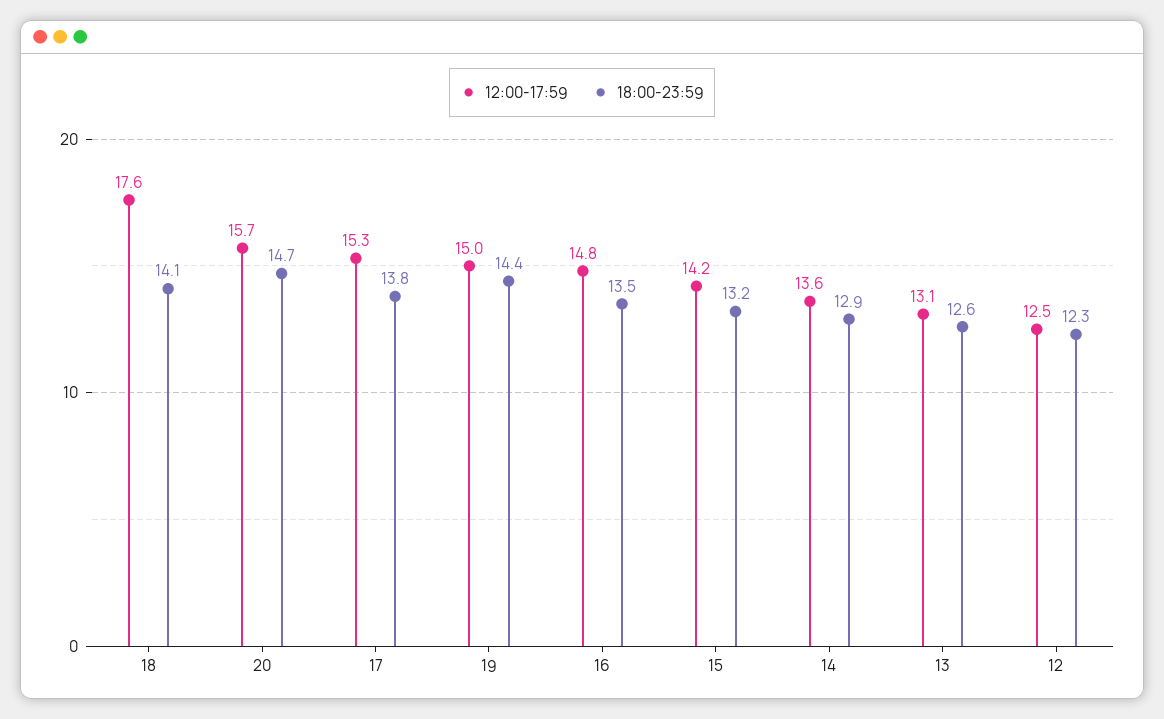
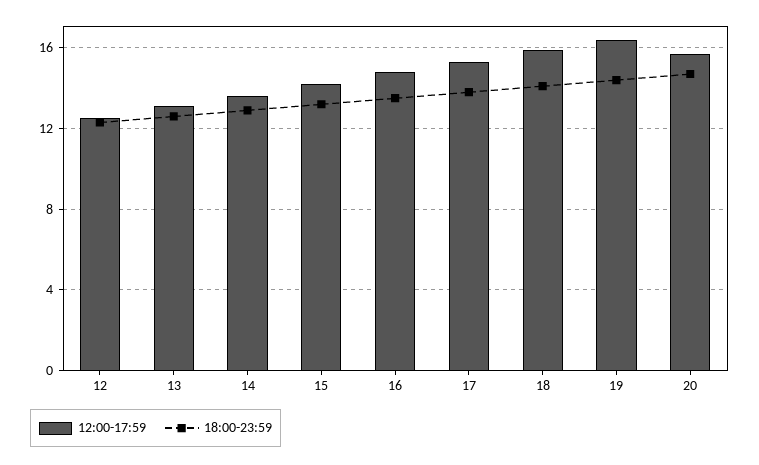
  {
    "12:00-17:59": {
-     "18": 17.6,
+     "18": 16,
      "20": 15.7,
      "17": 15.3,
-     "19": 15,
+     "19": 16.5,
      "16": 14.8,
      "15": 14.2,
      "14": 13.6,
      "13": 13.1,
      "12": 12.5
    },
    "18:00-23:59": {
      "18": 14.1,
      "20": 14.7,
      "17": 13.8,
      "19": 14.4,
      "16": 13.5,
      "15": 13.2,
      "14": 12.9,
      "13": 12.6,
      "12": 12.3
    }
  }

